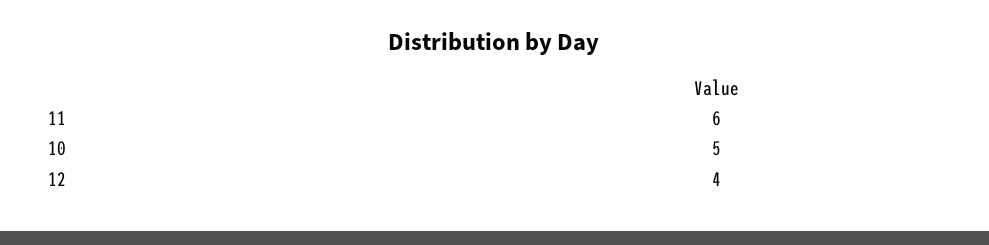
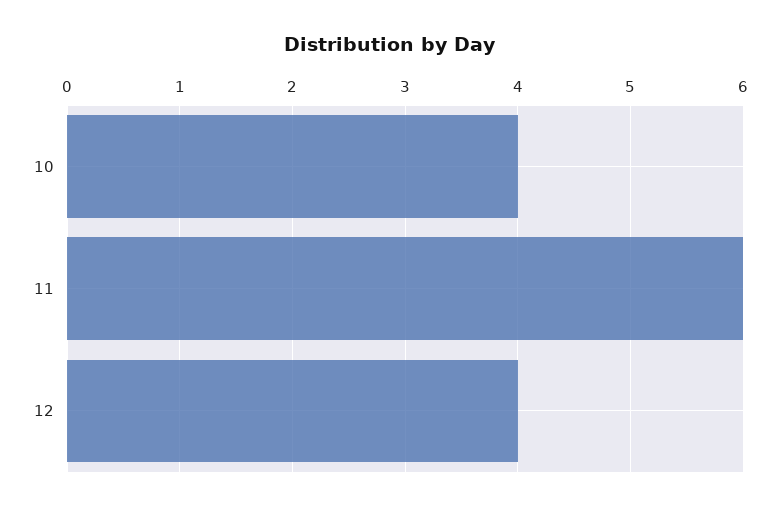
  {
    "11": 6,
-   "10": 5,
+   "10": 4,
    "12": 4
  }

